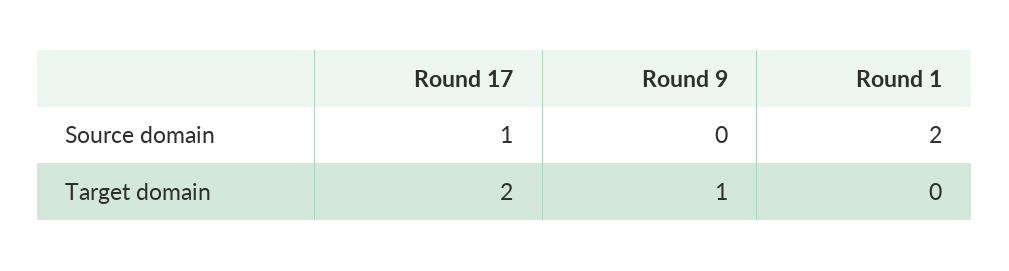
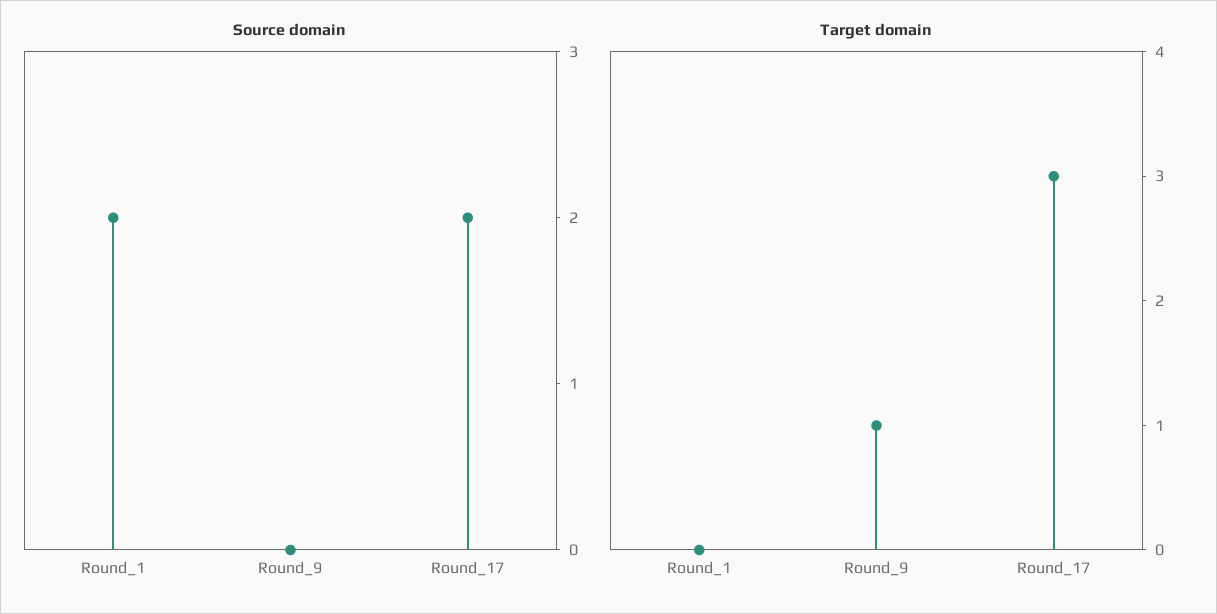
  {
    "Source domain": {
-     "Round 17": 1,
+     "Round 17": 2,
      "Round 9": 0,
      "Round 1": 2
    },
    "Target domain": {
-     "Round 17": 2,
+     "Round 17": 3,
      "Round 9": 1,
      "Round 1": 0
    }
  }

